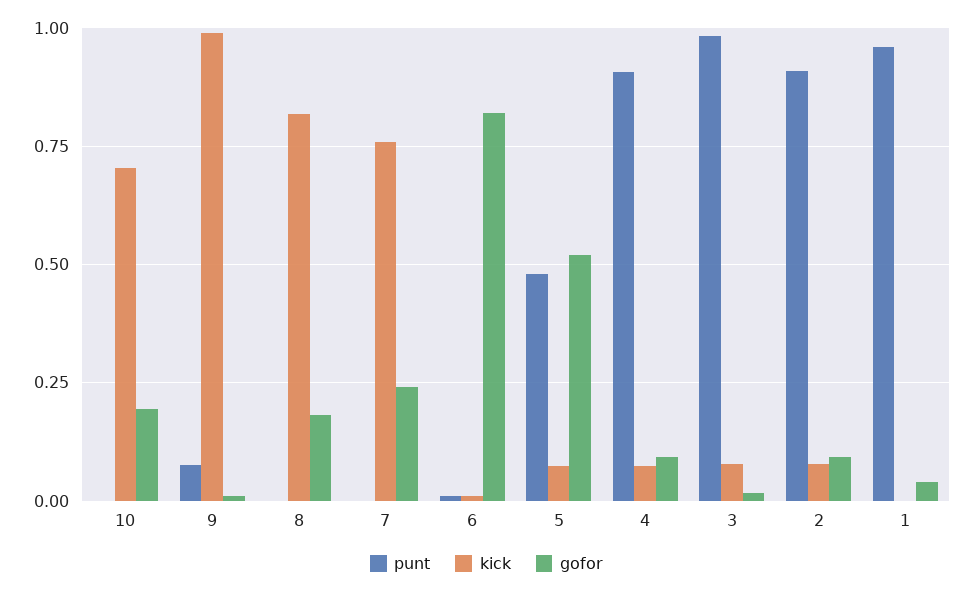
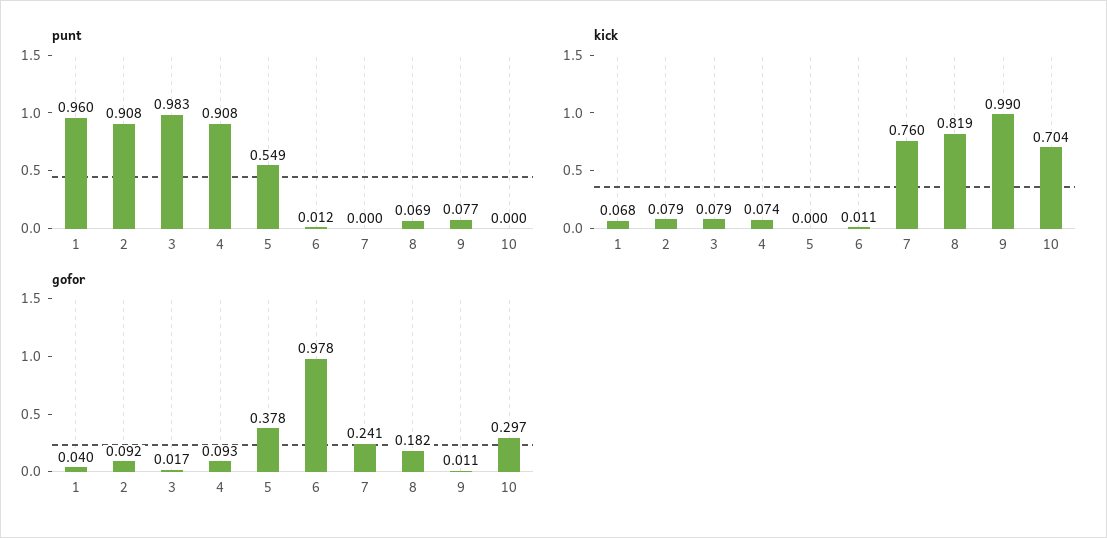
  {
    "punt": {
      "10": 0,
      "9": 0.077,
-     "8": 0,
+     "8": 0.069,
      "7": 0,
      "6": 0.012,
-     "5": 0.475,
+     "5": 0.549,
      "4": 0.908,
      "3": 0.983,
      "2": 0.908,
      "1": 0.96
    },
    "kick": {
      "10": 0.704,
      "9": 0.99,
      "8": 0.819,
      "7": 0.76,
      "6": 0.011,
-     "5": 0.075,
+     "5": 0,
      "4": 0.074,
      "3": 0.079,
      "2": 0.079,
-     "1": 0
+     "1": 0.068
    },
    "gofor": {
-     "10": 0.2,
+     "10": 0.297,
      "9": 0.011,
      "8": 0.182,
      "7": 0.241,
-     "6": 0.825,
+     "6": 0.978,
-     "5": 0.525,
+     "5": 0.378,
      "4": 0.093,
      "3": 0.017,
      "2": 0.092,
      "1": 0.04
    }
  }

